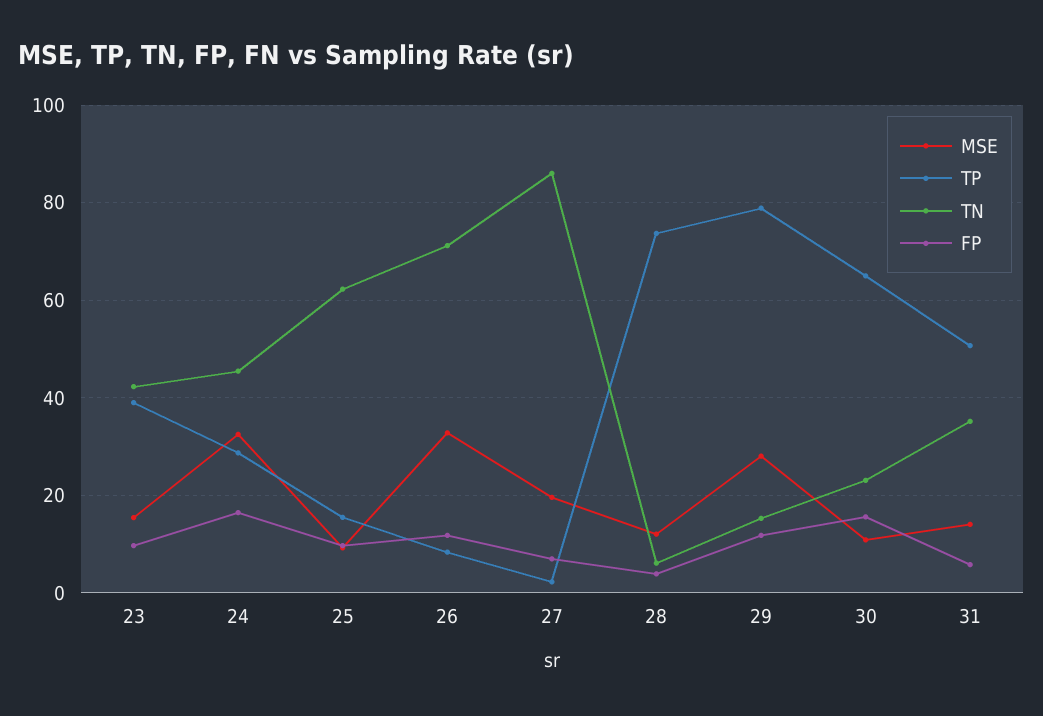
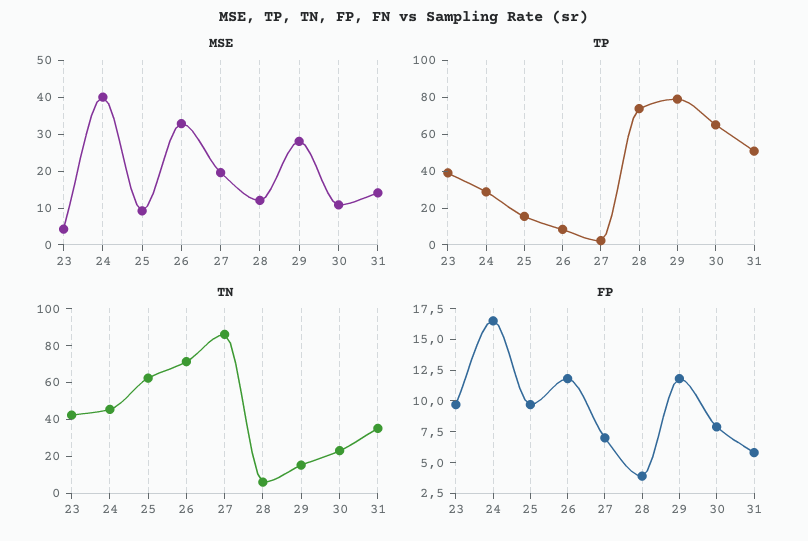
  {
    "MSE": {
-     "23": 16,
+     "23": 5,
-     "24": 32,
+     "24": 40,
      "25": 10,
      "26": 32,
      "27": 20,
      "28": 12,
      "29": 28,
      "30": 10,
      "31": 14
    },
    "TP": {
      "23": 40,
      "24": 28,
      "25": 16,
      "26": 8,
      "27": 2,
      "28": 74,
      "29": 78,
      "30": 66,
      "31": 50
    },
    "TN": {
      "23": 42,
      "24": 46,
      "25": 62,
      "26": 72,
      "27": 86,
      "28": 6,
      "29": 16,
      "30": 24,
      "31": 36
    },
    "FP": {
      "23": 10,
      "24": 16,
      "25": 10,
      "26": 12,
      "27": 8,
      "28": 4,
      "29": 12,
-     "30": 16,
+     "30": 7.5,
      "31": 6
    }
  }

